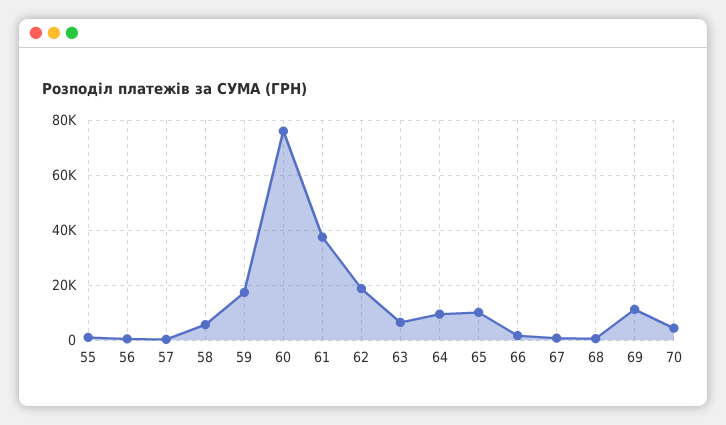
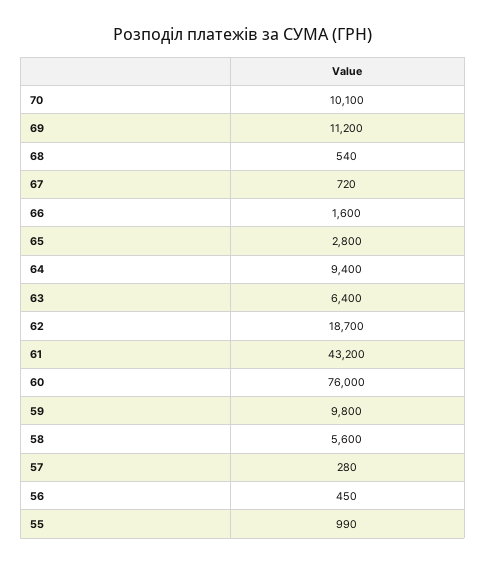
  {
    "55": 990,
    "56": 450,
    "57": 280,
    "58": 5600,
-   "59": 17500,
+   "59": 9800,
    "60": 76000,
-   "61": 37500,
+   "61": 43200,
    "62": 18700,
    "63": 6400,
    "64": 9400,
-   "65": 10000,
+   "65": 2800,
    "66": 1600,
    "67": 720,
    "68": 540,
    "69": 11200,
-   "70": 5000
+   "70": 10100
  }

